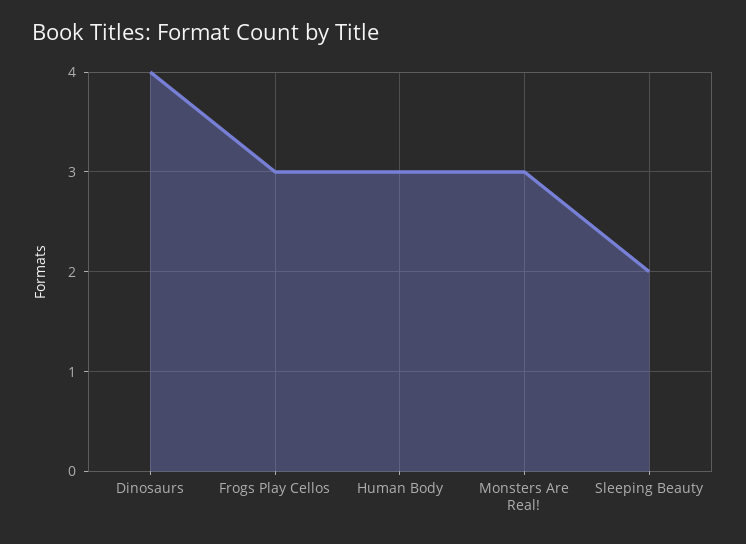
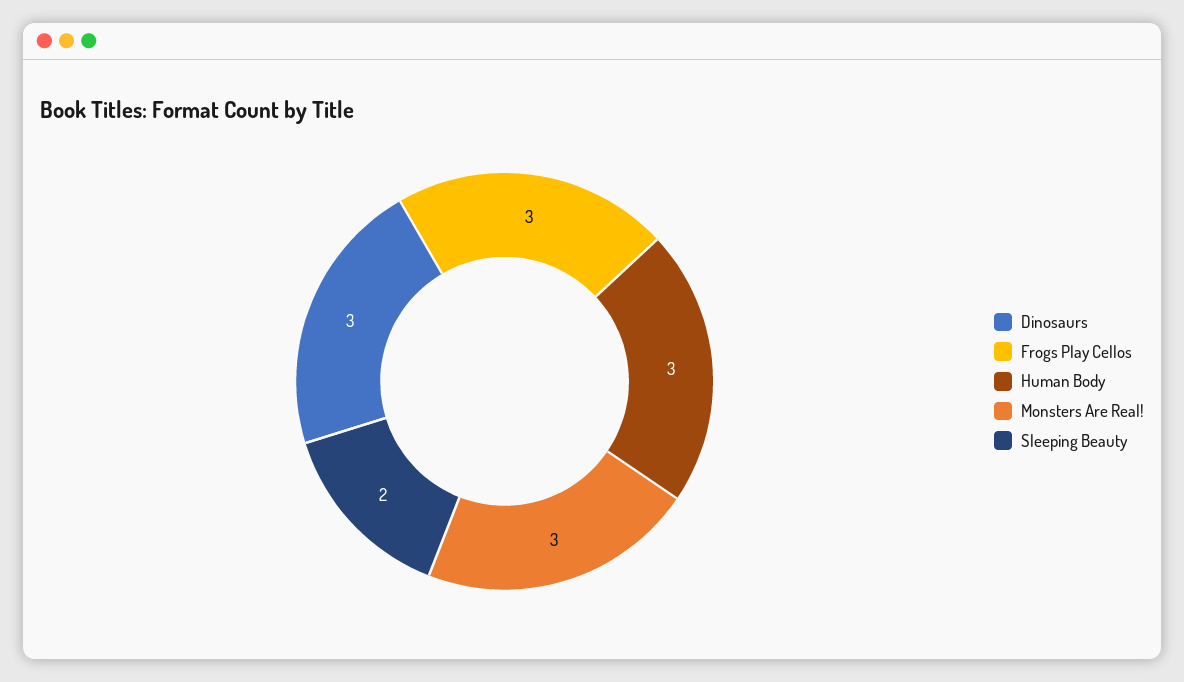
  {
-   "Dinosaurs": 4,
+   "Dinosaurs": 3,
    "Frogs Play Cellos": 3,
    "Human Body": 3,
    "Monsters Are Real!": 3,
    "Sleeping Beauty": 2
  }

